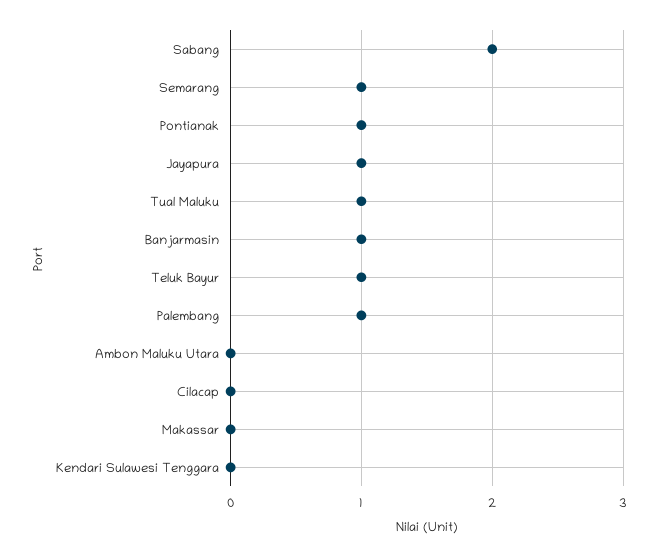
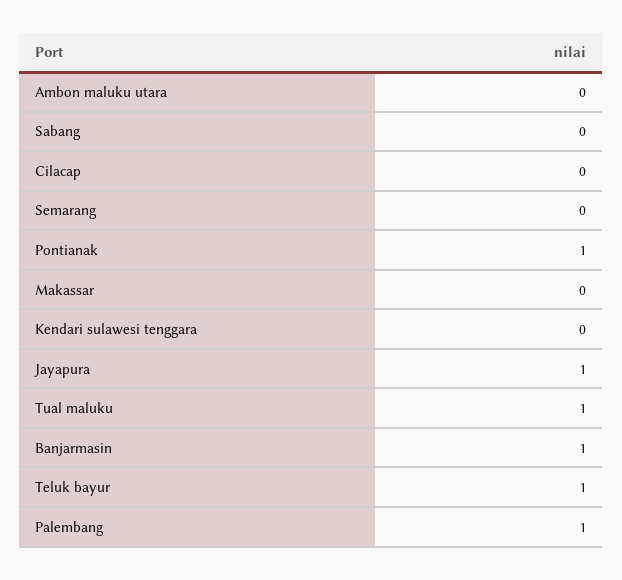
  {
-   "Sabang": 2,
+   "Sabang": 0,
-   "Semarang": 1,
+   "Semarang": 0,
    "Pontianak": 1,
    "Jayapura": 1,
    "Tual Maluku": 1,
    "Banjarmasin": 1,
    "Teluk Bayur": 1,
    "Palembang": 1,
    "Ambon Maluku Utara": 0,
    "Cilacap": 0,
    "Makassar": 0,
    "Kendari Sulawesi Tenggara": 0
  }

